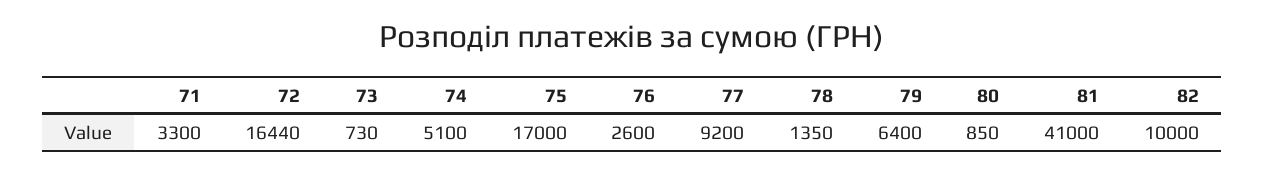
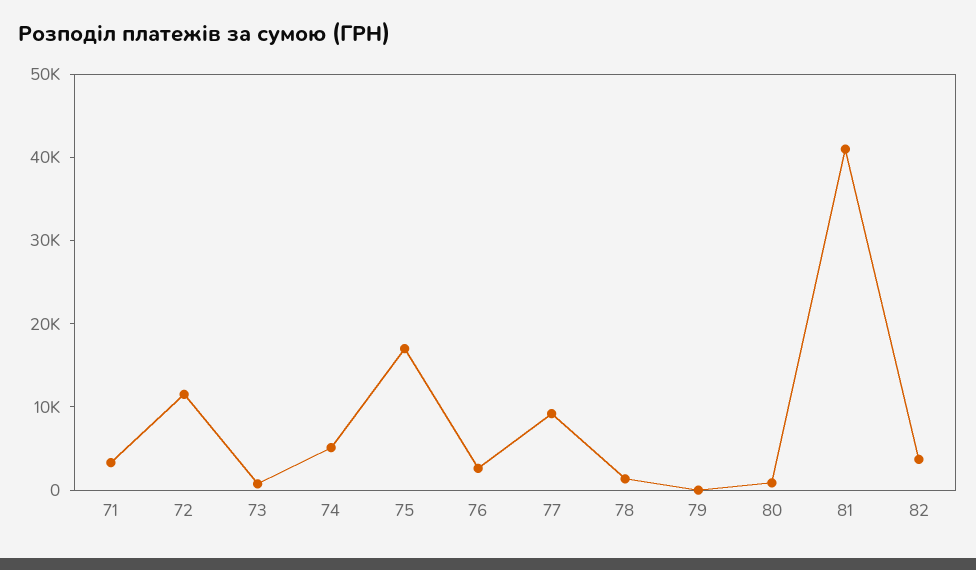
  {
    "71": 3300,
-   "72": 16440,
+   "72": 12000,
    "73": 730,
    "74": 5100,
    "75": 17000,
    "76": 2600,
    "77": 9200,
    "78": 1350,
-   "79": 6400,
+   "79": 0,
    "80": 850,
    "81": 41000,
-   "82": 10000
+   "82": 4000
  }

